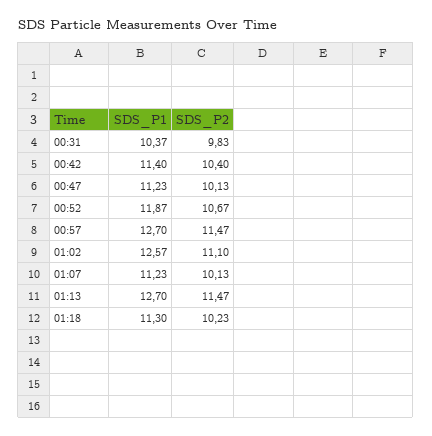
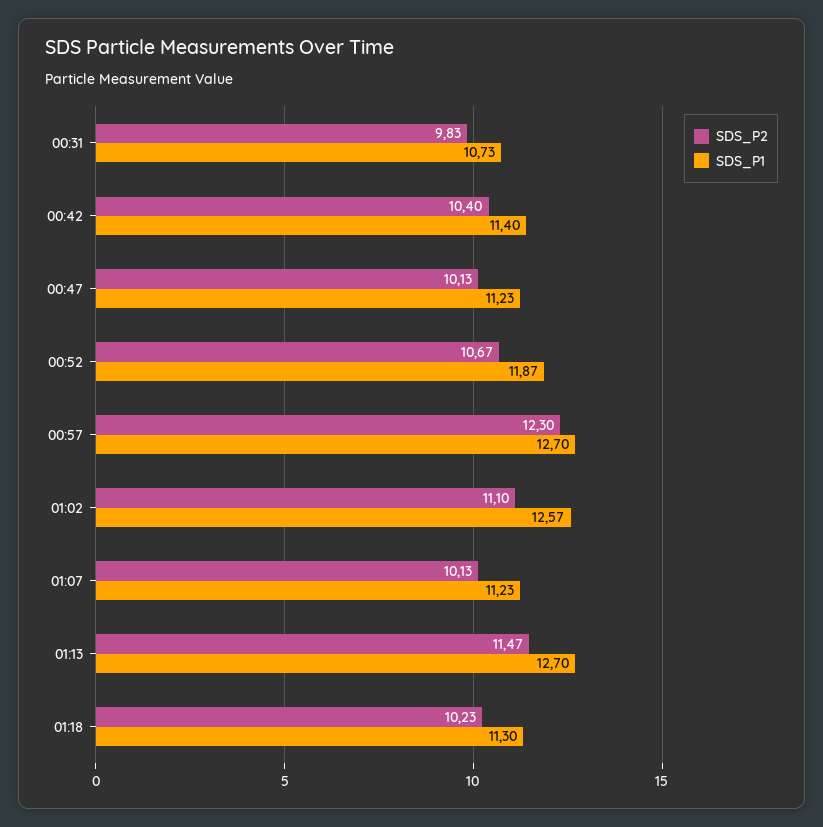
  {
    "SDS_P1": {
-     "00:31": 10.37,
+     "00:31": 10.73,
      "00:42": 11.4,
      "00:47": 11.23,
      "00:52": 11.87,
      "00:57": 12.7,
      "01:02": 12.57,
      "01:07": 11.23,
      "01:13": 12.7,
      "01:18": 11.3
    },
    "SDS_P2": {
      "00:31": 9.83,
      "00:42": 10.4,
      "00:47": 10.13,
      "00:52": 10.67,
-     "00:57": 11.47,
+     "00:57": 12.3,
      "01:02": 11.1,
      "01:07": 10.13,
      "01:13": 11.47,
      "01:18": 10.23
    }
  }

